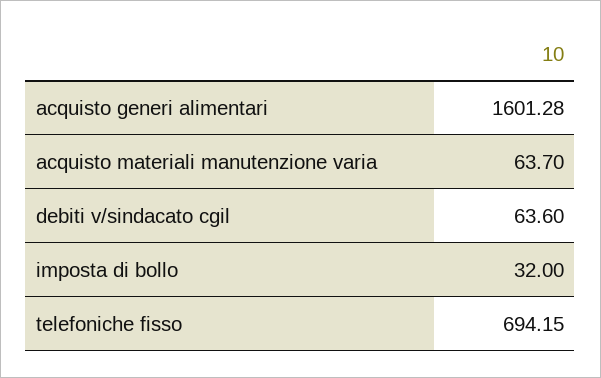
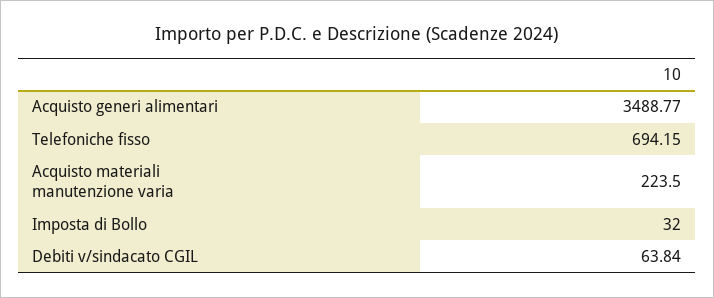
  {
-   "acquisto generi alimentari": 1601.28,
+   "acquisto generi alimentari": 3488.77,
-   "acquisto materiali manutenzione varia": 63.7,
+   "acquisto materiali manutenzione varia": 223.5,
-   "debiti v/sindacato cgil": 63.6,
+   "debiti v/sindacato cgil": 63.84,
    "imposta di bollo": 32,
    "telefoniche fisso": 694.15
  }

